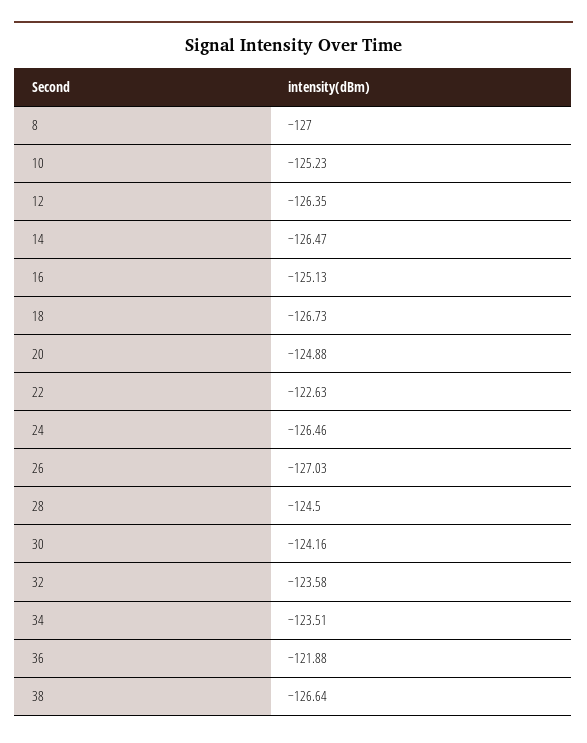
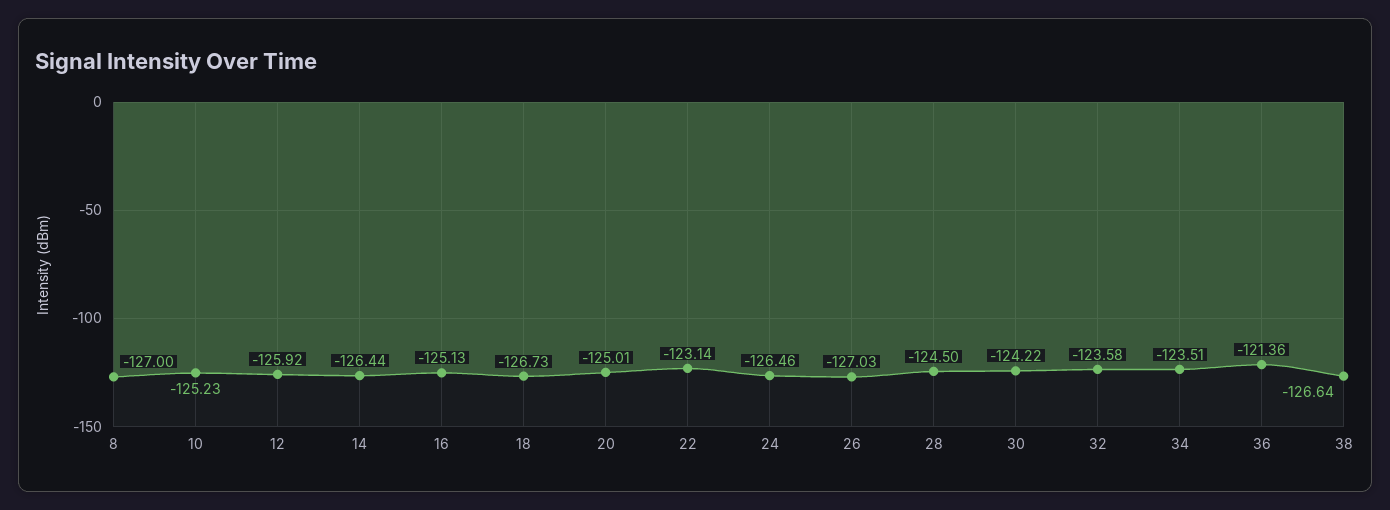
  {
    "8": -127,
    "10": -125.23,
-   "12": -126.35,
+   "12": -125.92,
-   "14": -126.47,
+   "14": -126.44,
    "16": -125.13,
    "18": -126.73,
-   "20": -124.88,
+   "20": -125.01,
-   "22": -122.63,
+   "22": -123.14,
    "24": -126.46,
    "26": -127.03,
    "28": -124.5,
-   "30": -124.16,
+   "30": -124.22,
    "32": -123.58,
    "34": -123.51,
-   "36": -121.88,
+   "36": -121.36,
    "38": -126.64
  }

